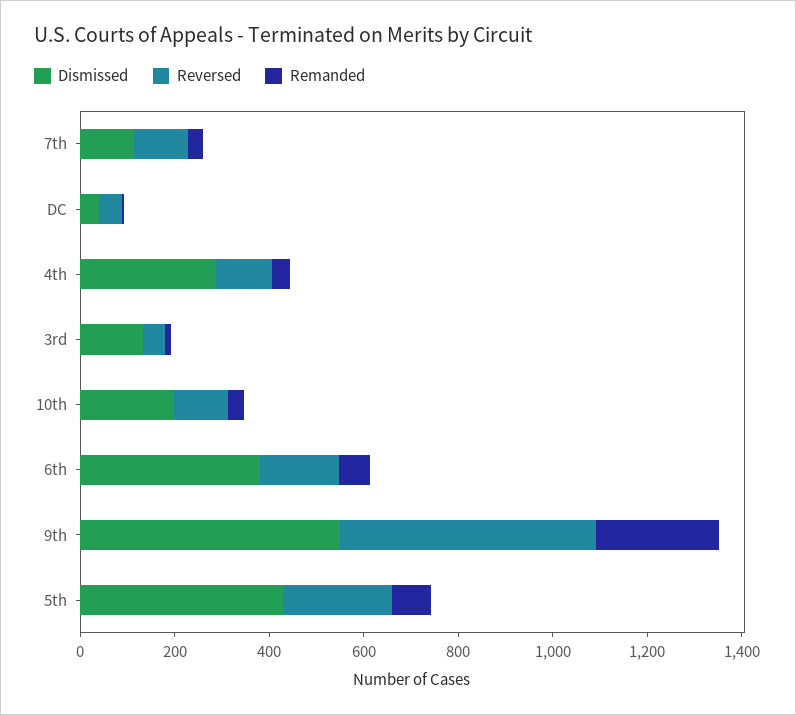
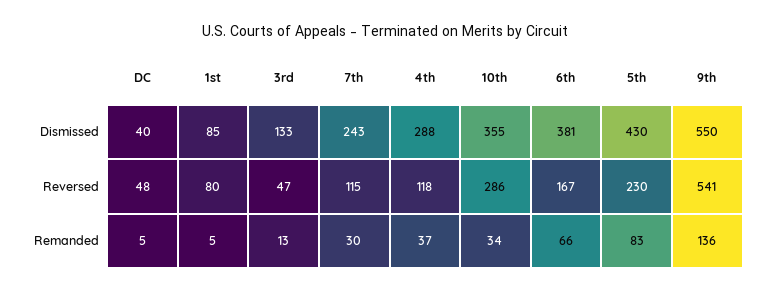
  {
    "Dismissed": {
-     "7th": 100,
+     "7th": 243,
      "DC": 40,
      "4th": 288,
      "3rd": 133,
-     "10th": 200,
+     "10th": 355,
      "6th": 381,
      "9th": 550,
-     "5th": 430
+     "5th": 430,
+     "1st": 85
    },
    "Reversed": {
      "7th": 115,
      "DC": 48,
      "4th": 118,
      "3rd": 47,
-     "10th": 100,
+     "10th": 286,
      "6th": 167,
      "9th": 541,
-     "5th": 230
+     "5th": 230,
+     "1st": 80
    },
    "Remanded": {
      "7th": 30,
      "DC": 5,
      "4th": 37,
      "3rd": 13,
      "10th": 34,
      "6th": 66,
-     "9th": 250,
+     "9th": 136,
-     "5th": 83
+     "5th": 83,
+     "1st": 5
    }
  }

